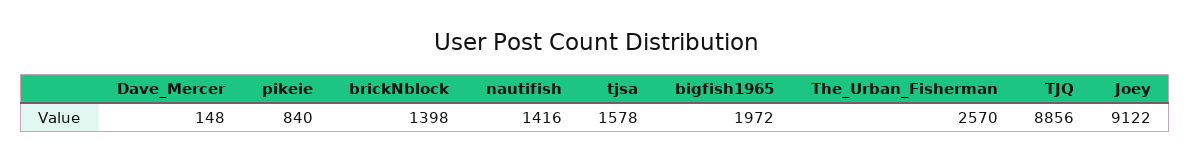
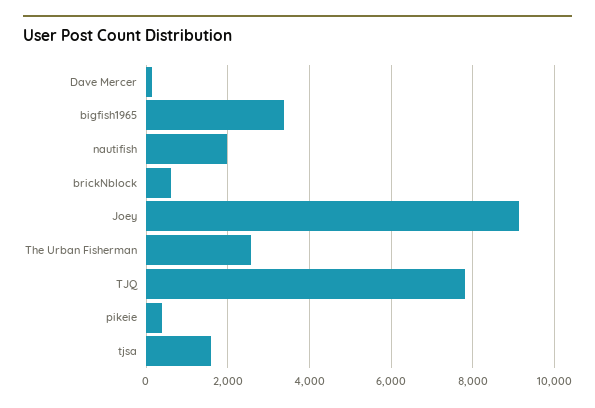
  {
    "Dave_Mercer": 148,
-   "pikeie": 840,
+   "pikeie": 400,
-   "brickNblock": 1398,
+   "brickNblock": 600,
-   "nautifish": 1416,
+   "nautifish": 2000,
    "tjsa": 1578,
-   "bigfish1965": 1972,
+   "bigfish1965": 3400,
    "The_Urban_Fisherman": 2570,
-   "TJQ": 8856,
+   "TJQ": 7800,
    "Joey": 9122
  }

